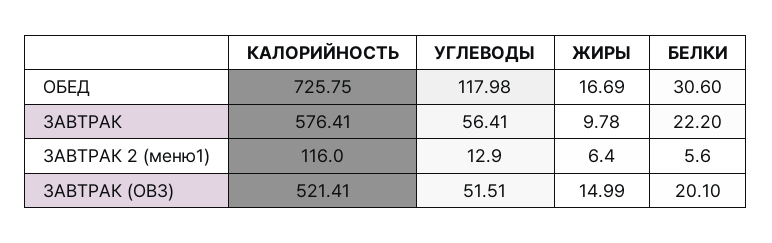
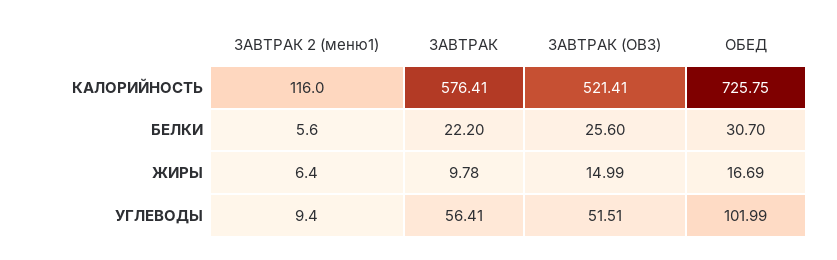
  {
    "КАЛОРИЙНОСТЬ": {
      "ОБЕД": 725.75,
      "ЗАВТРАК": 576.41,
      "ЗАВТРАК 2 (меню1)": 116,
      "ЗАВТРАК (ОВЗ)": 521.41
    },
    "УГЛЕВОДЫ": {
-     "ОБЕД": 117.98,
+     "ОБЕД": 101.99,
      "ЗАВТРАК": 56.41,
-     "ЗАВТРАК 2 (меню1)": 12.9,
+     "ЗАВТРАК 2 (меню1)": 9.4,
      "ЗАВТРАК (ОВЗ)": 51.51
    },
    "ЖИРЫ": {
      "ОБЕД": 16.69,
      "ЗАВТРАК": 9.78,
      "ЗАВТРАК 2 (меню1)": 6.4,
      "ЗАВТРАК (ОВЗ)": 14.99
    },
    "БЕЛКИ": {
-     "ОБЕД": 30.6,
+     "ОБЕД": 30.7,
      "ЗАВТРАК": 22.2,
      "ЗАВТРАК 2 (меню1)": 5.6,
-     "ЗАВТРАК (ОВЗ)": 20.1
+     "ЗАВТРАК (ОВЗ)": 25.6
    }
  }

